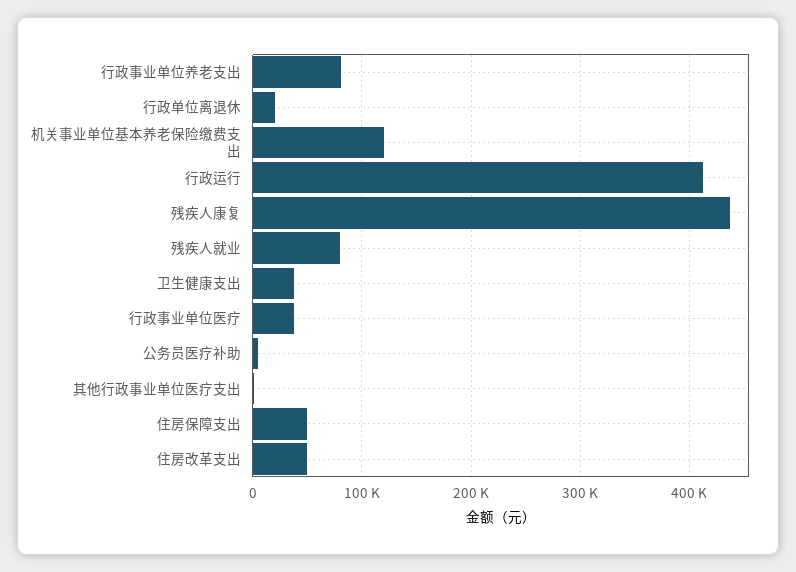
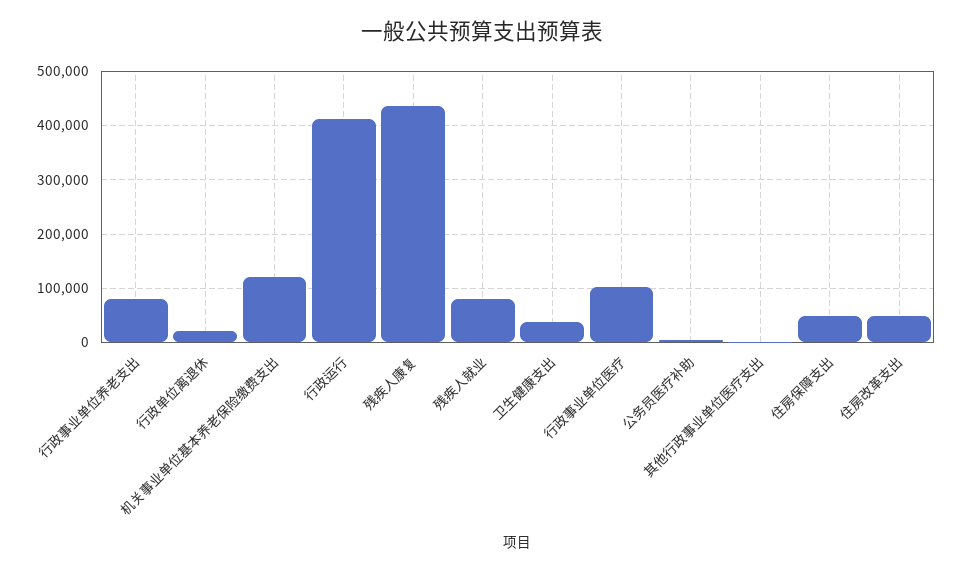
  {
    "行政事业单位养老支出": 80000,
    "行政单位离退休": 20000,
    "机关事业单位基本养老保险缴费支出": 120000,
    "行政运行": 410000,
    "残疾人康复": 440000,
    "残疾人就业": 80000,
    "卫生健康支出": 40000,
-   "行政事业单位医疗": 40000,
+   "行政事业单位医疗": 100000,
    "公务员医疗补助": 0,
    "其他行政事业单位医疗支出": 0,
    "住房保障支出": 50000,
    "住房改革支出": 50000
  }

